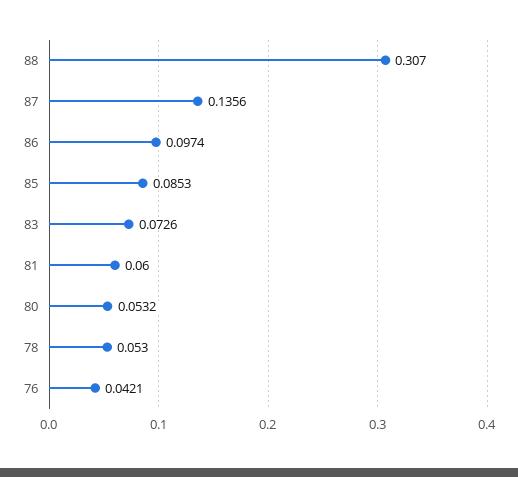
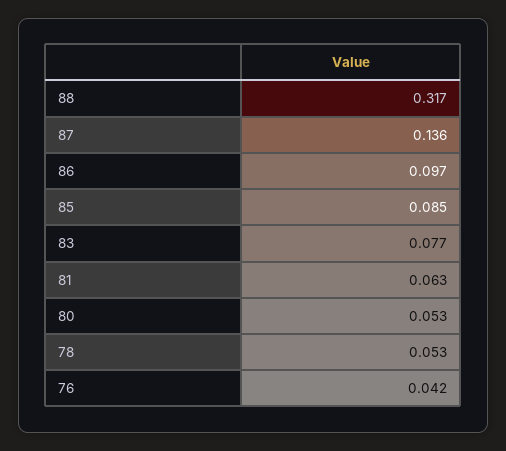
  {
-   "88": 0.307,
+   "88": 0.317,
    "87": 0.1356,
    "86": 0.0974,
    "85": 0.0853,
-   "83": 0.0726,
+   "83": 0.077,
-   "81": 0.06,
+   "81": 0.063,
    "80": 0.0532,
    "78": 0.053,
    "76": 0.0421
  }

